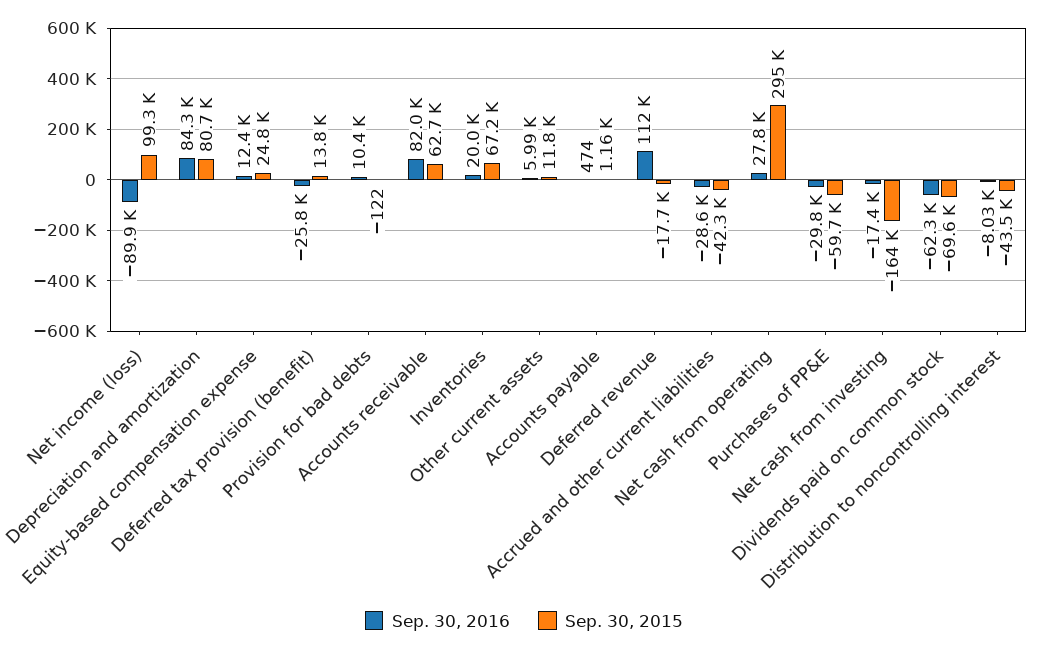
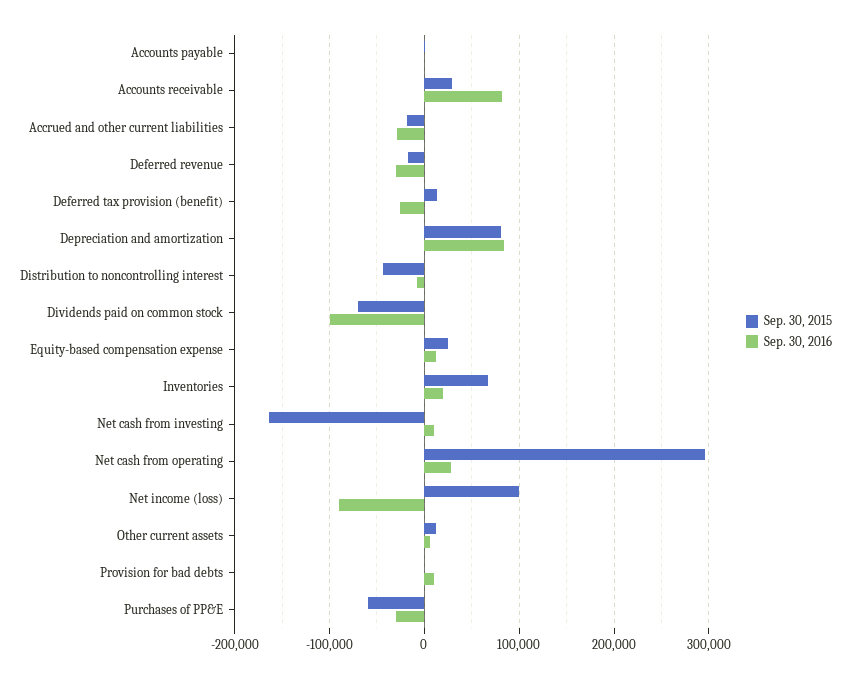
  {
    "Sep. 30, 2016": {
      "Net income (loss)": -89900,
      "Depreciation and amortization": 84300,
      "Equity-based compensation expense": 12400,
      "Deferred tax provision (benefit)": -25800,
      "Provision for bad debts": 10400,
      "Accounts receivable": 82000,
      "Inventories": 20000,
      "Other current assets": 5990,
      "Accounts payable": 474,
-     "Deferred revenue": 112000,
+     "Deferred revenue": -30000,
      "Accrued and other current liabilities": -28600,
      "Net cash from operating": 27800,
      "Purchases of PP&E": -29800,
-     "Net cash from investing": -17400,
+     "Net cash from investing": 10000,
-     "Dividends paid on common stock": -62300,
+     "Dividends paid on common stock": -100000,
      "Distribution to noncontrolling interest": -8030
    },
    "Sep. 30, 2015": {
      "Net income (loss)": 99300,
      "Depreciation and amortization": 80700,
      "Equity-based compensation expense": 24800,
      "Deferred tax provision (benefit)": 13800,
      "Provision for bad debts": -122,
-     "Accounts receivable": 62700,
+     "Accounts receivable": 30000,
      "Inventories": 67200,
      "Other current assets": 11800,
      "Accounts payable": 1160,
      "Deferred revenue": -17700,
-     "Accrued and other current liabilities": -42300,
+     "Accrued and other current liabilities": -20000,
      "Net cash from operating": 295000,
      "Purchases of PP&E": -59700,
      "Net cash from investing": -164000,
      "Dividends paid on common stock": -69600,
      "Distribution to noncontrolling interest": -43500
    }
  }

